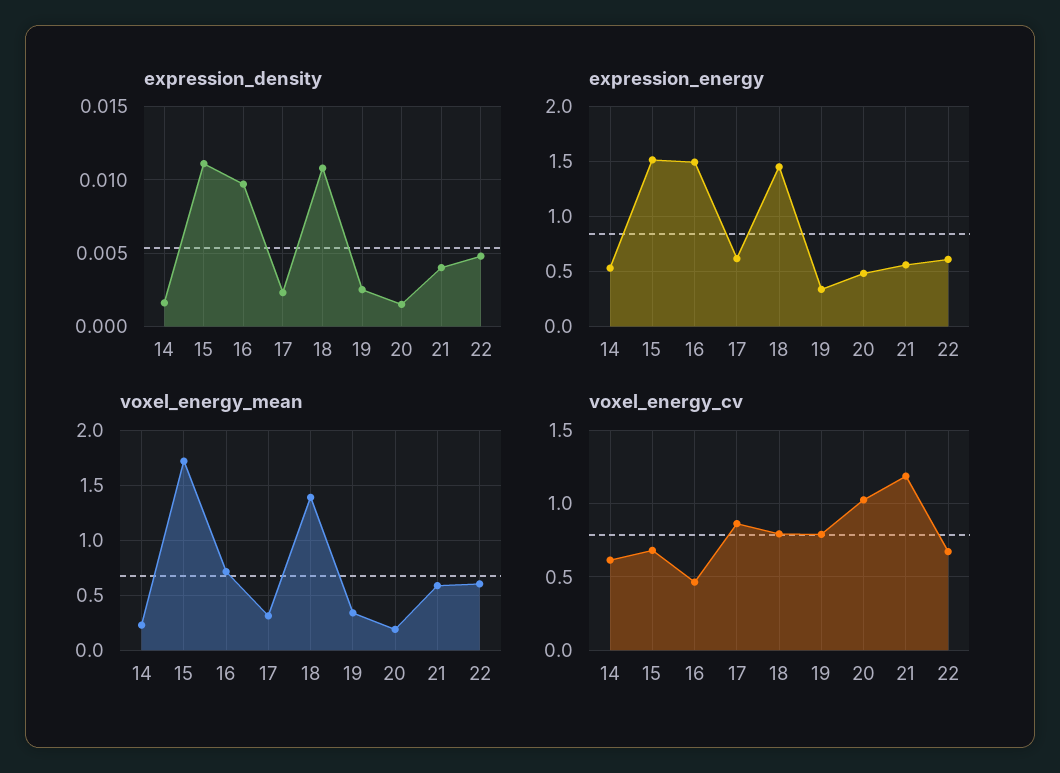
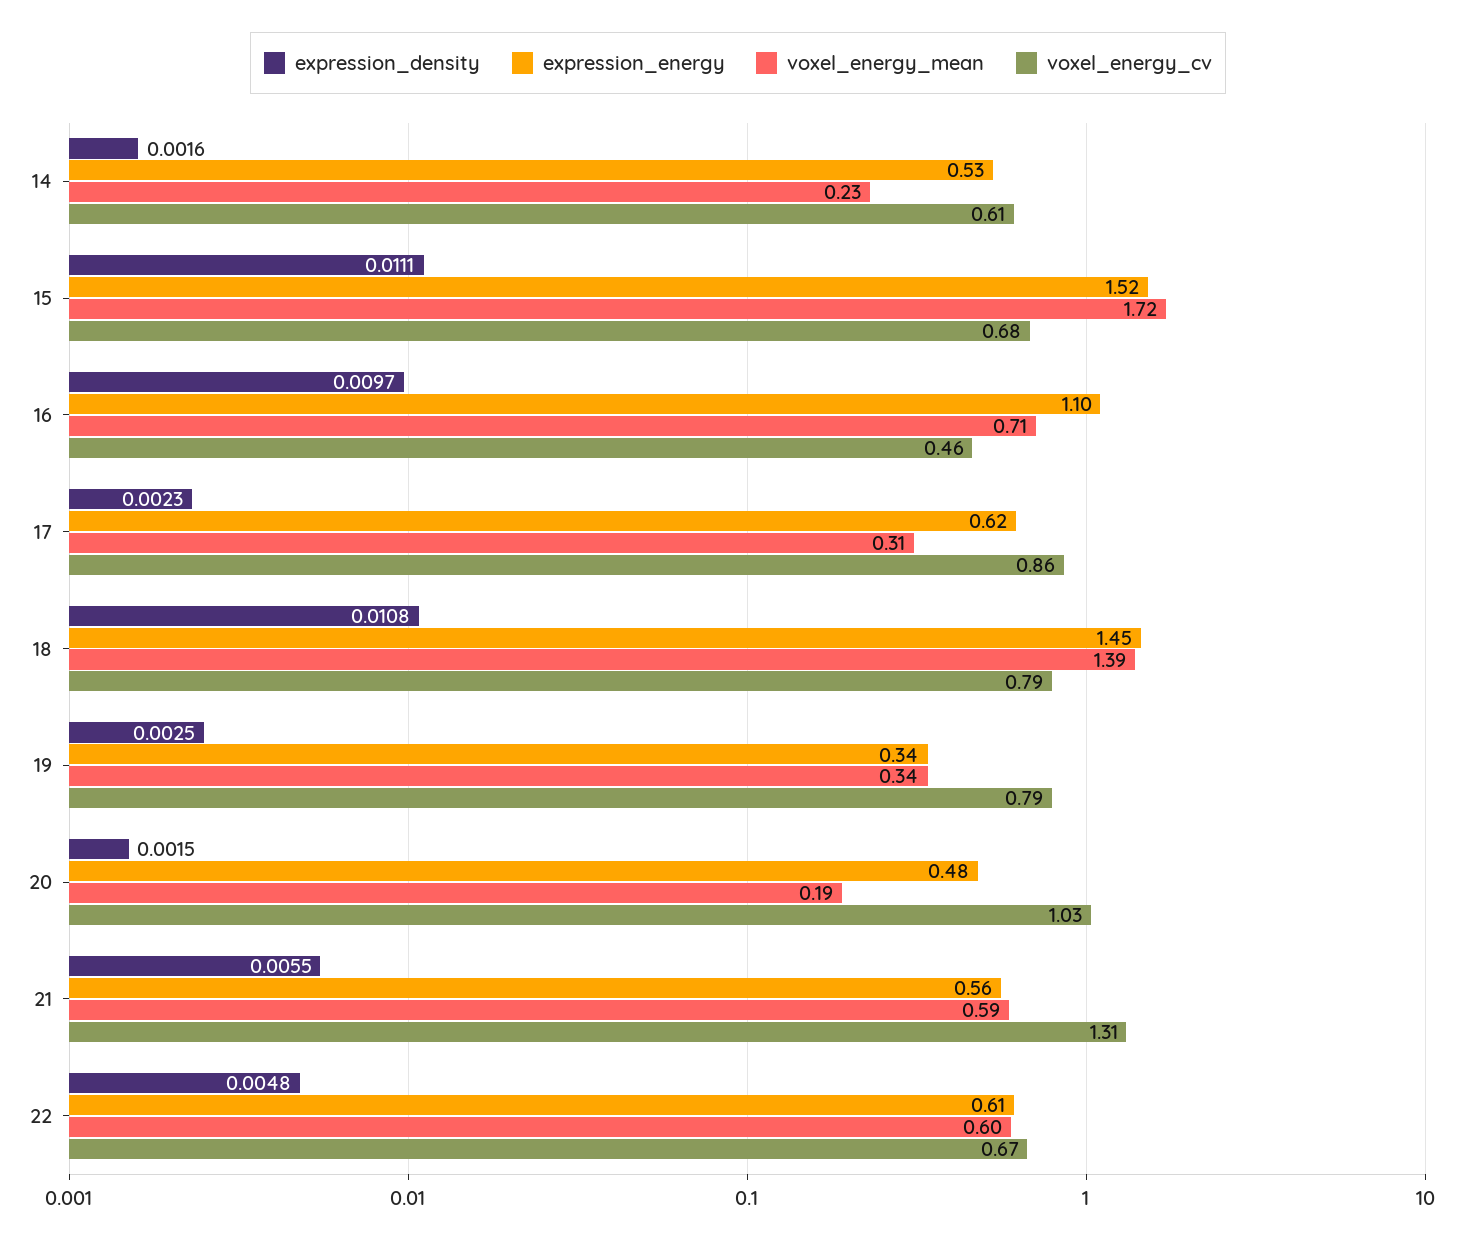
  {
    "expression_density": {
      "14": 0.0016,
      "15": 0.0111,
      "16": 0.0097,
      "17": 0.0023,
      "18": 0.0108,
      "19": 0.0025,
      "20": 0.0015,
-     "21": 0.004,
+     "21": 0.0055,
      "22": 0.0048
    },
    "expression_energy": {
      "14": 0.53,
      "15": 1.52,
-     "16": 1.5,
+     "16": 1.1,
      "17": 0.62,
      "18": 1.45,
      "19": 0.34,
      "20": 0.48,
      "21": 0.56,
      "22": 0.61
    },
    "voxel_energy_mean": {
      "14": 0.23,
      "15": 1.72,
      "16": 0.71,
      "17": 0.31,
      "18": 1.39,
      "19": 0.34,
      "20": 0.19,
      "21": 0.59,
      "22": 0.6
    },
    "voxel_energy_cv": {
      "14": 0.61,
      "15": 0.68,
      "16": 0.46,
      "17": 0.86,
      "18": 0.79,
      "19": 0.79,
      "20": 1.03,
-     "21": 1.2,
+     "21": 1.31,
      "22": 0.67
    }
  }

